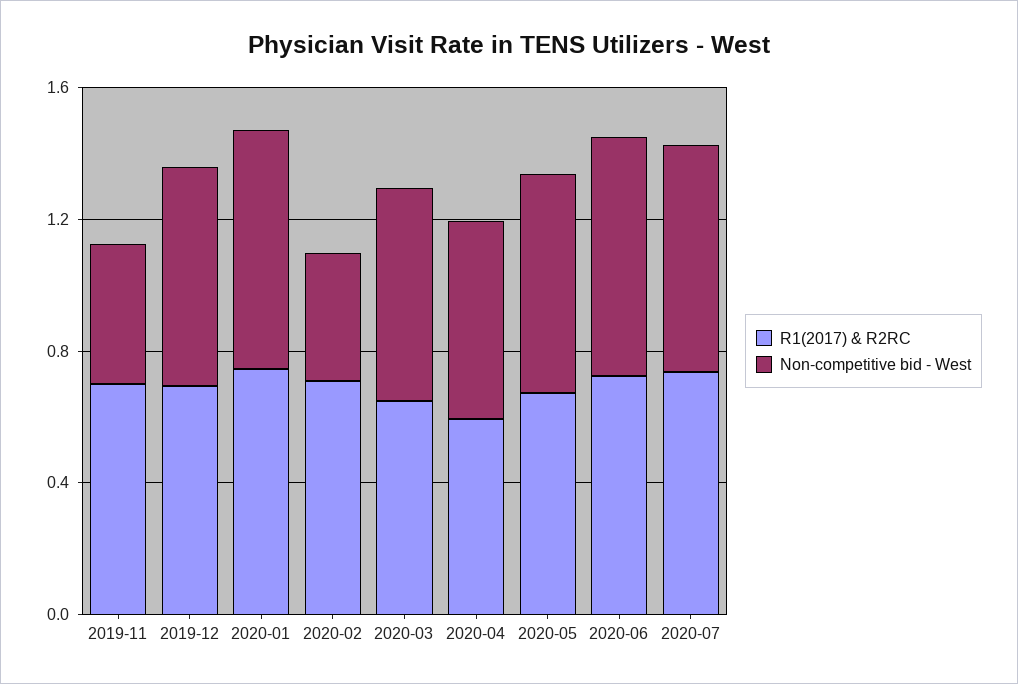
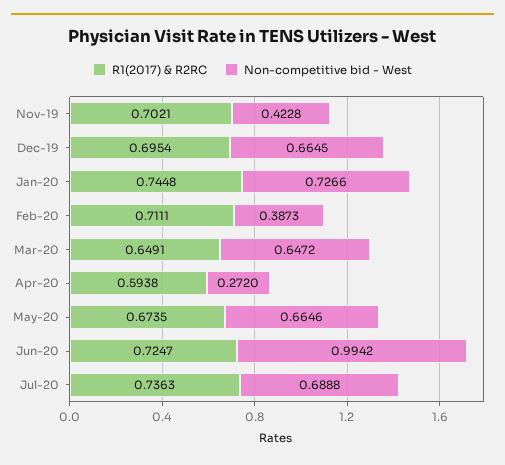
  {
    "R1(2017) & R2RC": {
      "2019-11": 0.7021,
      "2019-12": 0.6954,
      "2020-01": 0.7448,
      "2020-02": 0.7111,
      "2020-03": 0.6491,
      "2020-04": 0.5938,
      "2020-05": 0.6735,
      "2020-06": 0.7247,
      "2020-07": 0.7363
    },
    "Non-competitive bid - West": {
      "2019-11": 0.4228,
      "2019-12": 0.6645,
      "2020-01": 0.7266,
      "2020-02": 0.3873,
      "2020-03": 0.6472,
-     "2020-04": 0.6,
+     "2020-04": 0.272,
      "2020-05": 0.6646,
-     "2020-06": 0.7,
+     "2020-06": 0.9942,
      "2020-07": 0.6888
    }
  }

